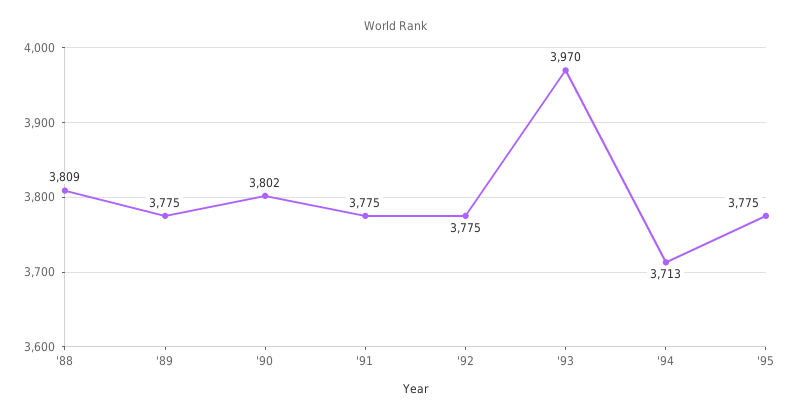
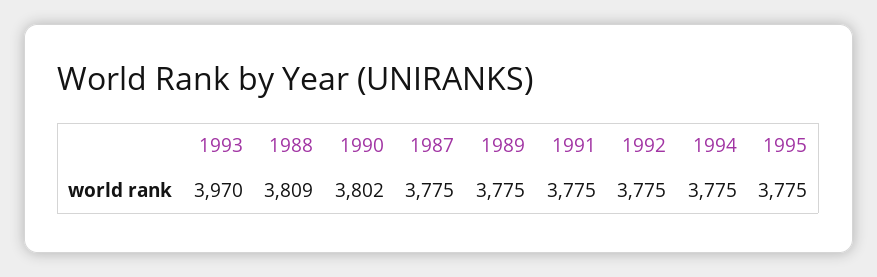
  {
    "'88": 3809,
    "'89": 3775,
    "'90": 3802,
    "'91": 3775,
    "'92": 3775,
    "'93": 3970,
-   "'94": 3713,
+   "'94": 3775,
-   "'95": 3775
+   "'95": 3775,
+   "1987": 3775
  }

